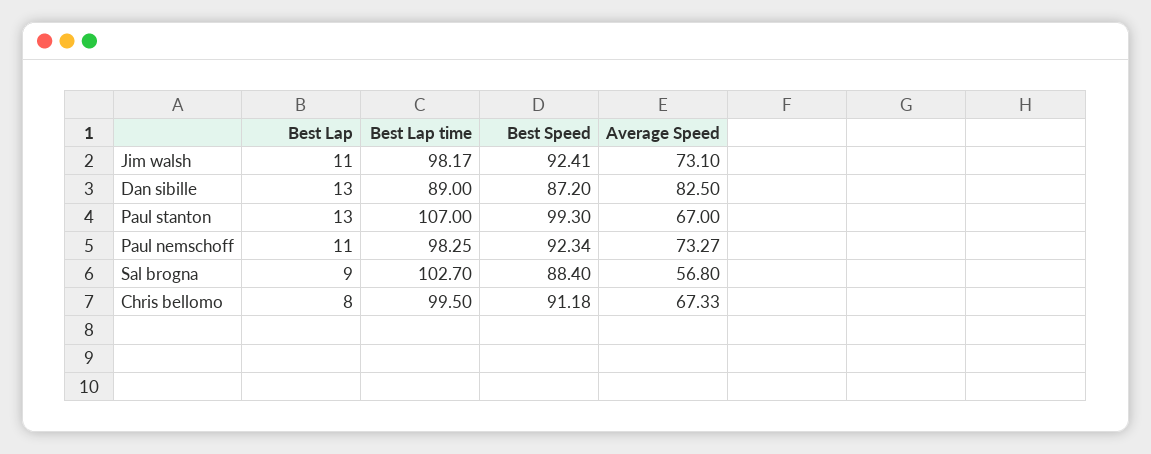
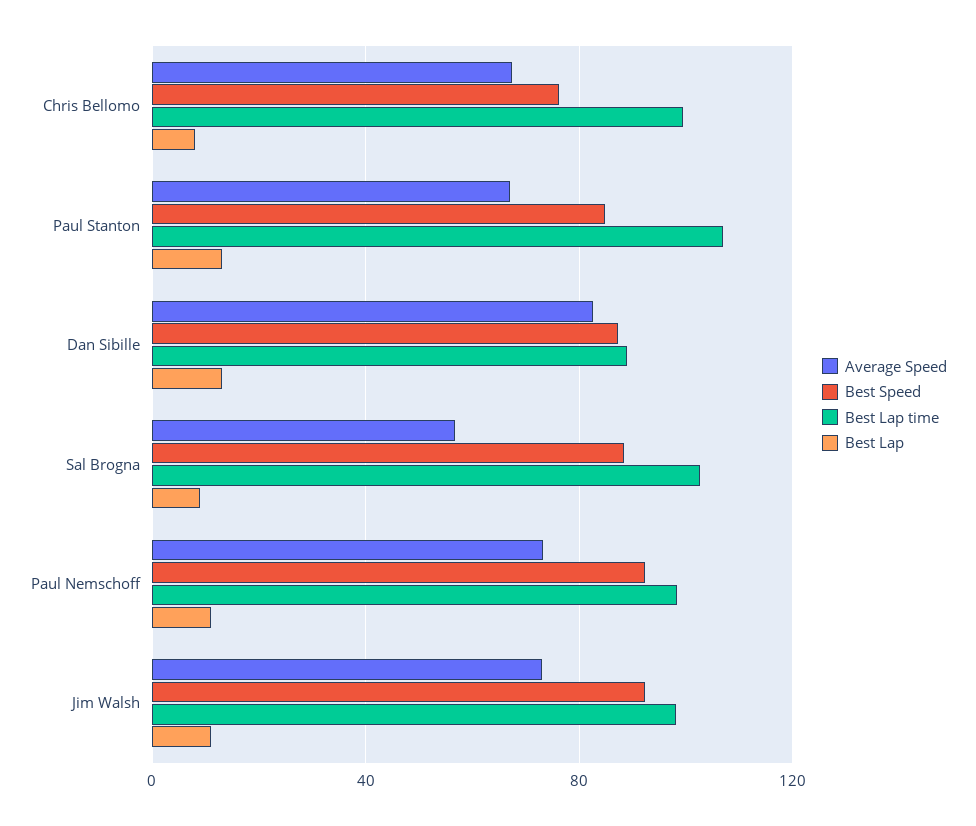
  {
    "Best Lap": {
      "Jim walsh": 11,
      "Dan sibille": 13,
      "Paul stanton": 13,
      "Paul nemschoff": 11,
      "Sal brogna": 9,
      "Chris bellomo": 8
    },
    "Best Lap time": {
      "Jim walsh": 98.17,
      "Dan sibille": 89,
      "Paul stanton": 107,
      "Paul nemschoff": 98.25,
      "Sal brogna": 102.7,
      "Chris bellomo": 99.5
    },
    "Best Speed": {
      "Jim walsh": 92.41,
      "Dan sibille": 87.2,
-     "Paul stanton": 99.3,
+     "Paul stanton": 85,
      "Paul nemschoff": 92.34,
      "Sal brogna": 88.4,
-     "Chris bellomo": 91.18
+     "Chris bellomo": 75
    },
    "Average Speed": {
      "Jim walsh": 73.1,
      "Dan sibille": 82.5,
      "Paul stanton": 67,
      "Paul nemschoff": 73.27,
      "Sal brogna": 56.8,
      "Chris bellomo": 67.33
    }
  }

